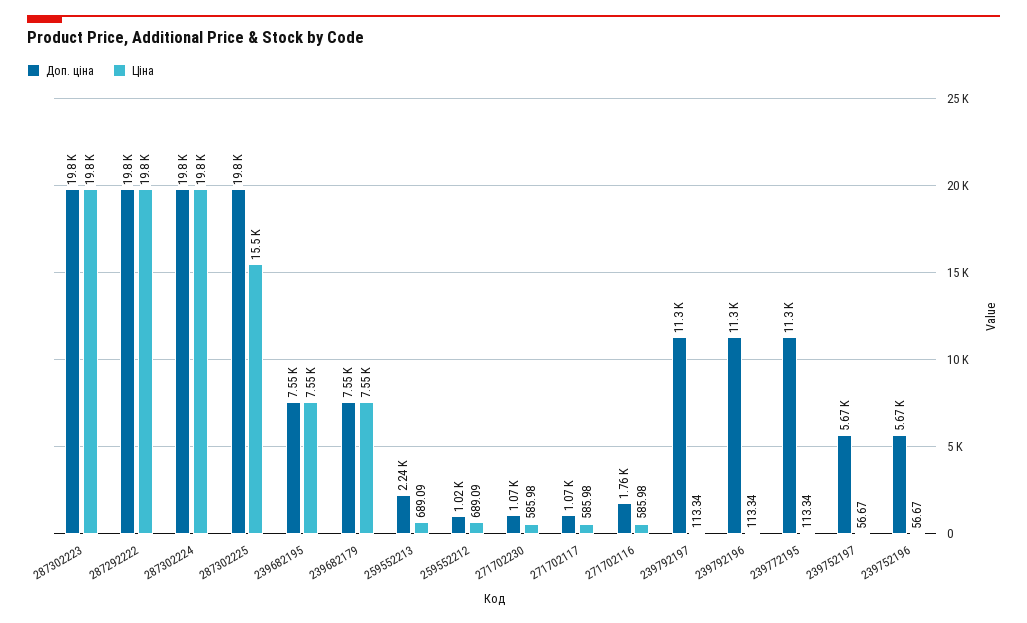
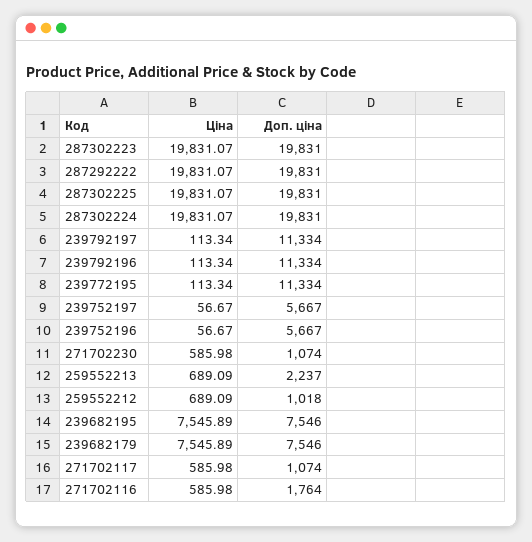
  {
    "Доп. ціна": {
      "287302223": 19831,
      "287292222": 19831,
      "287302224": 19831,
      "287302225": 19831,
      "239682195": 7546,
      "239682179": 7546,
      "259552213": 2237,
      "259552212": 1018,
      "271702230": 1074,
      "271702117": 1074,
      "271702116": 1764,
      "239792197": 11334,
      "239792196": 11334,
      "239772195": 11334,
      "239752197": 5667,
      "239752196": 5667
    },
    "Ціна": {
      "287302223": 19831.07,
      "287292222": 19831.07,
      "287302224": 19831.07,
-     "287302225": 15500,
+     "287302225": 19831.07,
      "239682195": 7545.89,
      "239682179": 7545.89,
      "259552213": 689.09,
      "259552212": 689.09,
      "271702230": 585.98,
      "271702117": 585.98,
      "271702116": 585.98,
      "239792197": 113.34,
      "239792196": 113.34,
      "239772195": 113.34,
      "239752197": 56.67,
      "239752196": 56.67
    }
  }

